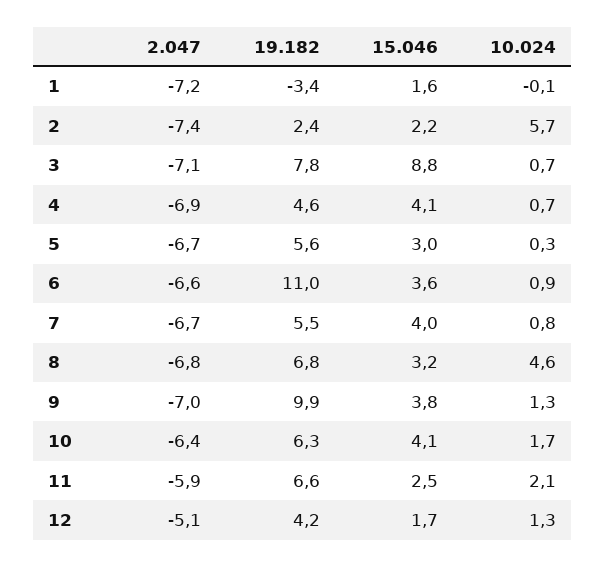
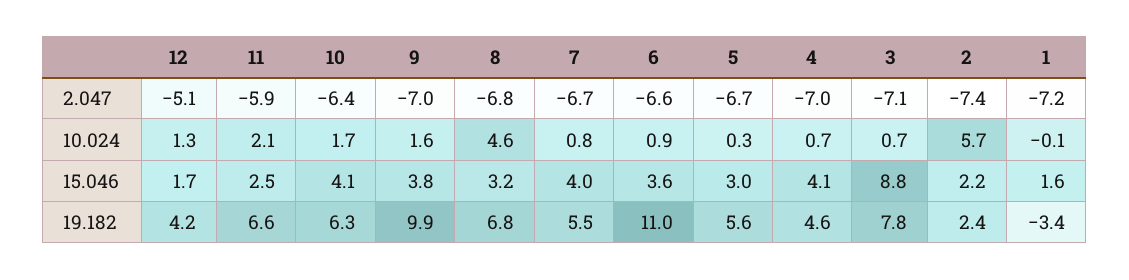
  {
    "2.047": {
      "1": -7.2,
      "2": -7.4,
      "3": -7.1,
-     "4": -6.9,
+     "4": -7,
      "5": -6.7,
      "6": -6.6,
      "7": -6.7,
      "8": -6.8,
      "9": -7,
      "10": -6.4,
      "11": -5.9,
      "12": -5.1
    },
    "19.182": {
      "1": -3.4,
      "2": 2.4,
      "3": 7.8,
      "4": 4.6,
      "5": 5.6,
      "6": 11,
      "7": 5.5,
      "8": 6.8,
      "9": 9.9,
      "10": 6.3,
      "11": 6.6,
      "12": 4.2
    },
    "15.046": {
      "1": 1.6,
      "2": 2.2,
      "3": 8.8,
      "4": 4.1,
      "5": 3,
      "6": 3.6,
      "7": 4,
      "8": 3.2,
      "9": 3.8,
      "10": 4.1,
      "11": 2.5,
      "12": 1.7
    },
    "10.024": {
      "1": -0.1,
      "2": 5.7,
      "3": 0.7,
      "4": 0.7,
      "5": 0.3,
      "6": 0.9,
      "7": 0.8,
      "8": 4.6,
-     "9": 1.3,
+     "9": 1.6,
      "10": 1.7,
      "11": 2.1,
      "12": 1.3
    }
  }

